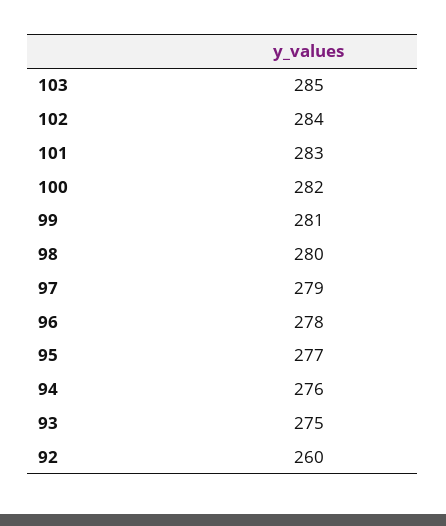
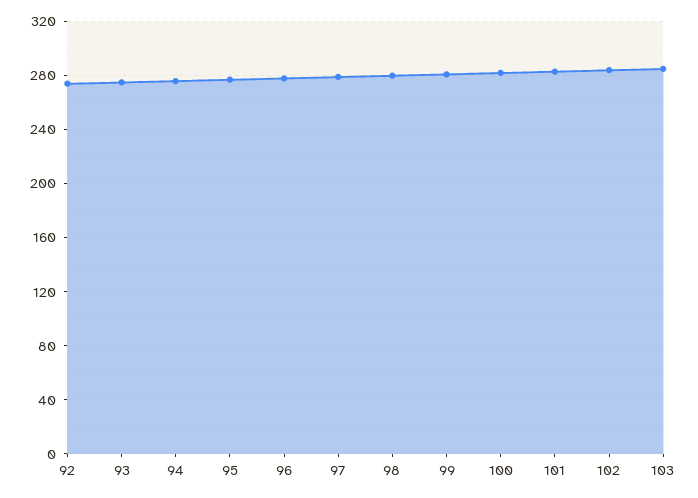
  {
    "103": 285,
    "102": 284,
    "101": 283,
    "100": 282,
    "99": 281,
    "98": 280,
    "97": 279,
    "96": 278,
    "95": 277,
    "94": 276,
    "93": 275,
-   "92": 260
+   "92": 275
  }

